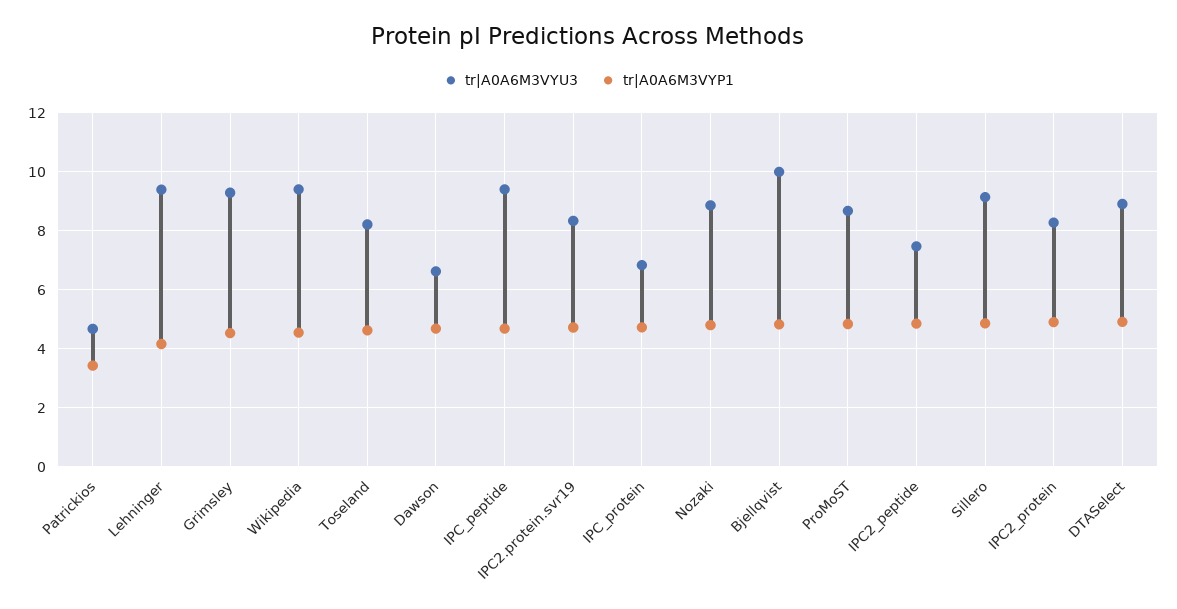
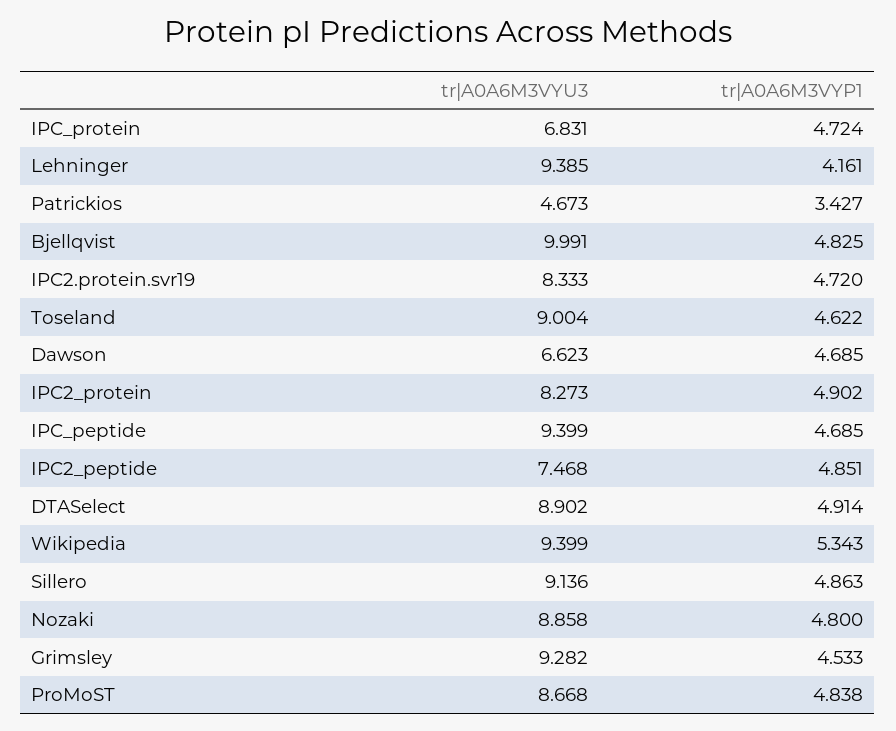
  {
    "tr|A0A6M3VYU3": {
      "Patrickios": 4.673,
      "Lehninger": 9.385,
      "Grimsley": 9.282,
      "Wikipedia": 9.399,
-     "Toseland": 8.25,
+     "Toseland": 9.004,
      "Dawson": 6.623,
      "IPC_peptide": 9.399,
      "IPC2.protein.svr19": 8.333,
      "IPC_protein": 6.831,
      "Nozaki": 8.858,
      "Bjellqvist": 9.991,
      "ProMoST": 8.668,
      "IPC2_peptide": 7.468,
      "Sillero": 9.136,
      "IPC2_protein": 8.273,
      "DTASelect": 8.902
    },
    "tr|A0A6M3VYP1": {
      "Patrickios": 3.427,
      "Lehninger": 4.161,
      "Grimsley": 4.533,
-     "Wikipedia": 4.5,
+     "Wikipedia": 5.343,
      "Toseland": 4.622,
      "Dawson": 4.685,
      "IPC_peptide": 4.685,
      "IPC2.protein.svr19": 4.72,
      "IPC_protein": 4.724,
      "Nozaki": 4.8,
      "Bjellqvist": 4.825,
      "ProMoST": 4.838,
      "IPC2_peptide": 4.851,
      "Sillero": 4.863,
      "IPC2_protein": 4.902,
      "DTASelect": 4.914
    }
  }

